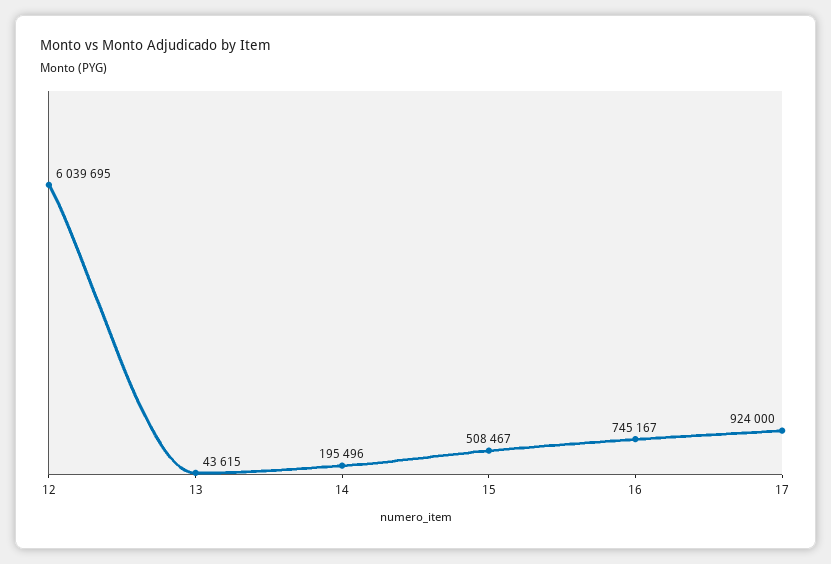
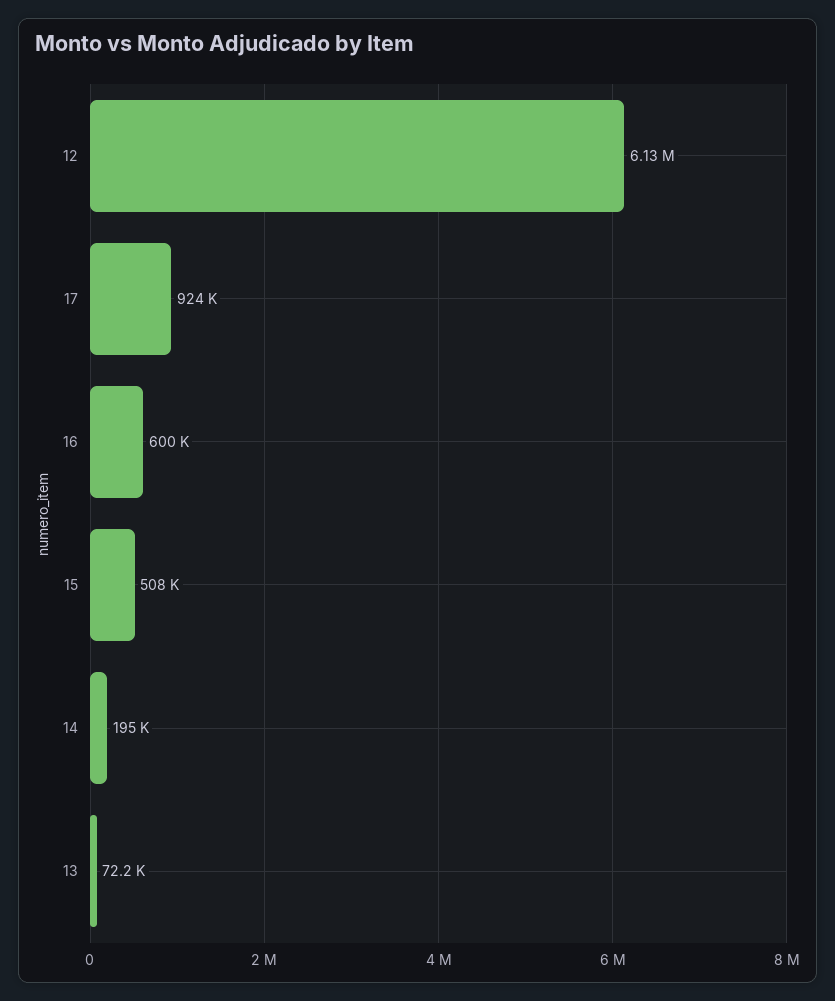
  {
-   "12": 6039695,
+   "12": 6130000,
-   "13": 43615,
+   "13": 72200,
    "14": 195496,
    "15": 508467,
-   "16": 745167,
+   "16": 600000,
    "17": 924000
  }

